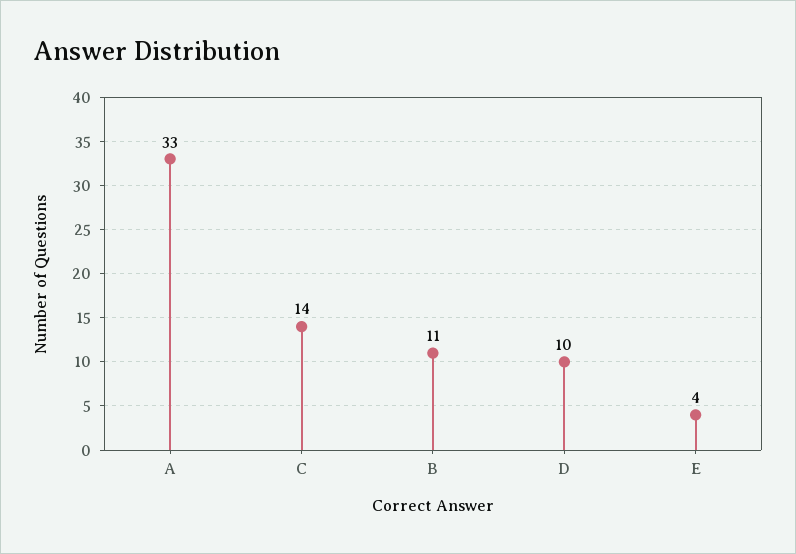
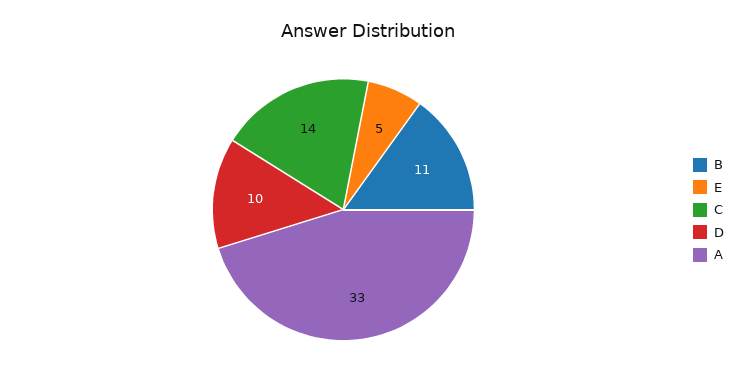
  {
    "A": 33,
    "C": 14,
    "B": 11,
    "D": 10,
-   "E": 4
+   "E": 5
  }

